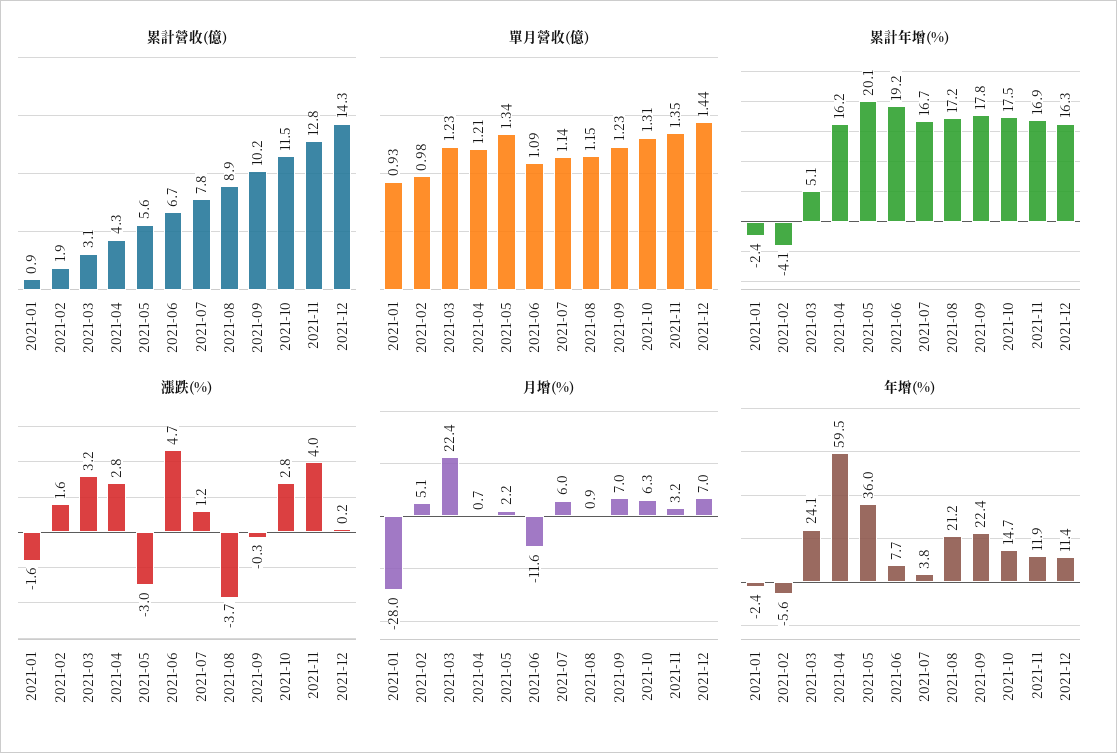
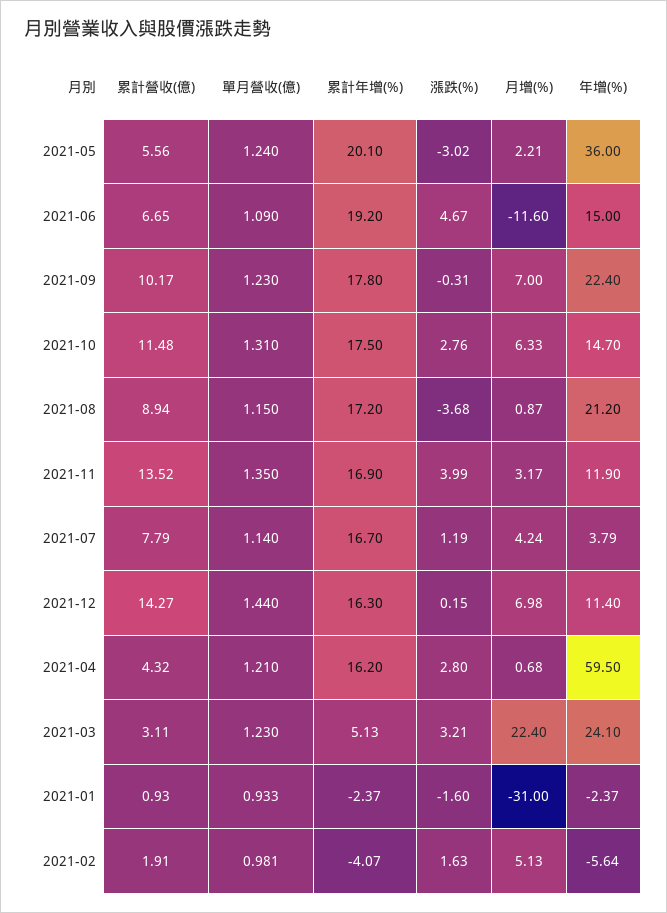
  {
    "累計營收(億)": {
      "2021-01": 0.93,
      "2021-02": 1.91,
      "2021-03": 3.11,
      "2021-04": 4.32,
      "2021-05": 5.56,
      "2021-06": 6.65,
      "2021-07": 7.79,
      "2021-08": 8.94,
      "2021-09": 10.17,
      "2021-10": 11.48,
-     "2021-11": 12.8,
+     "2021-11": 13.52,
      "2021-12": 14.27
    },
    "單月營收(億)": {
      "2021-01": 0.933,
      "2021-02": 0.981,
      "2021-03": 1.23,
      "2021-04": 1.21,
-     "2021-05": 1.34,
+     "2021-05": 1.24,
      "2021-06": 1.09,
      "2021-07": 1.14,
      "2021-08": 1.15,
      "2021-09": 1.23,
      "2021-10": 1.31,
      "2021-11": 1.35,
      "2021-12": 1.44
    },
    "累計年增(%)": {
      "2021-01": -2.37,
      "2021-02": -4.07,
      "2021-03": 5.13,
      "2021-04": 16.2,
      "2021-05": 20.1,
      "2021-06": 19.2,
      "2021-07": 16.7,
      "2021-08": 17.2,
      "2021-09": 17.8,
      "2021-10": 17.5,
      "2021-11": 16.9,
      "2021-12": 16.3
    },
    "漲跌(%)": {
      "2021-01": -1.6,
      "2021-02": 1.63,
      "2021-03": 3.21,
      "2021-04": 2.8,
      "2021-05": -3.02,
      "2021-06": 4.67,
      "2021-07": 1.19,
      "2021-08": -3.68,
      "2021-09": -0.31,
      "2021-10": 2.76,
      "2021-11": 3.99,
      "2021-12": 0.15
    },
    "月增(%)": {
-     "2021-01": -28,
+     "2021-01": -31,
      "2021-02": 5.13,
      "2021-03": 22.4,
      "2021-04": 0.68,
      "2021-05": 2.21,
      "2021-06": -11.6,
-     "2021-07": 6,
+     "2021-07": 4.24,
      "2021-08": 0.87,
      "2021-09": 7,
      "2021-10": 6.33,
      "2021-11": 3.17,
      "2021-12": 6.98
    },
    "年增(%)": {
      "2021-01": -2.37,
      "2021-02": -5.64,
      "2021-03": 24.1,
      "2021-04": 59.5,
      "2021-05": 36,
-     "2021-06": 7.7,
+     "2021-06": 15,
      "2021-07": 3.79,
      "2021-08": 21.2,
      "2021-09": 22.4,
      "2021-10": 14.7,
      "2021-11": 11.9,
      "2021-12": 11.4
    }
  }

